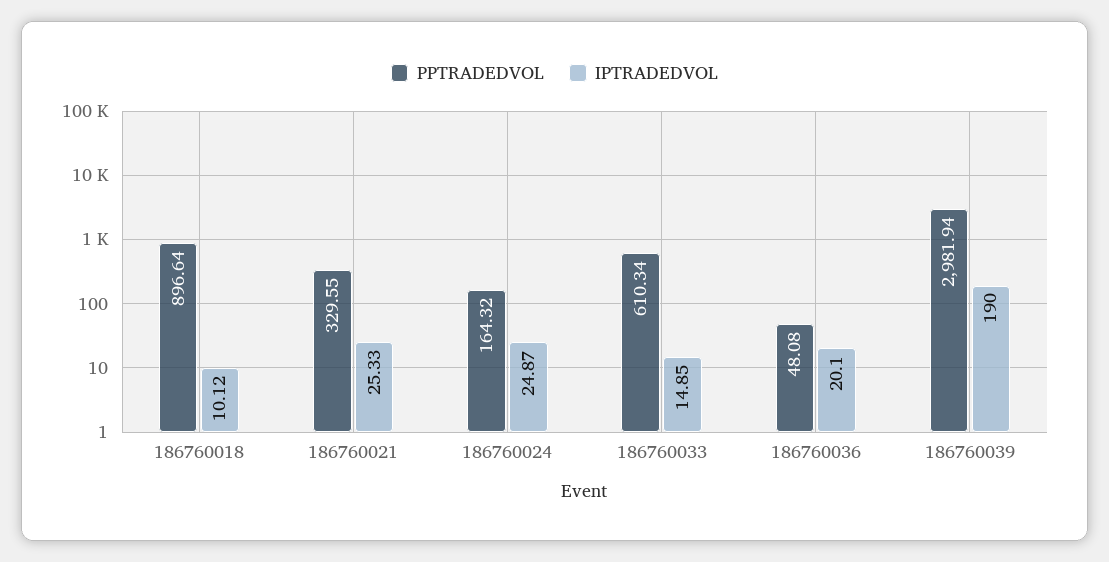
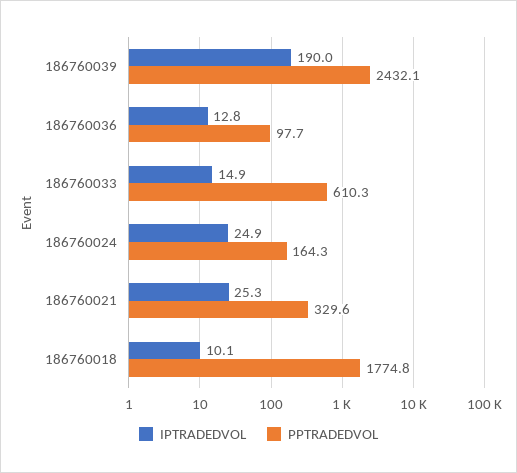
  {
    "PPTRADEDVOL": {
-     "186760018": 896.64,
+     "186760018": 1774.8,
      "186760021": 329.55,
      "186760024": 164.32,
      "186760033": 610.34,
-     "186760036": 48.08,
+     "186760036": 97.7,
-     "186760039": 2981.94
+     "186760039": 2432.1
    },
    "IPTRADEDVOL": {
      "186760018": 10.12,
      "186760021": 25.33,
      "186760024": 24.87,
      "186760033": 14.85,
-     "186760036": 20.1,
+     "186760036": 12.8,
      "186760039": 190
    }
  }

